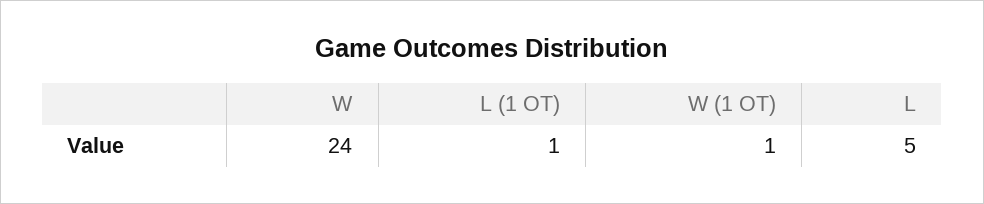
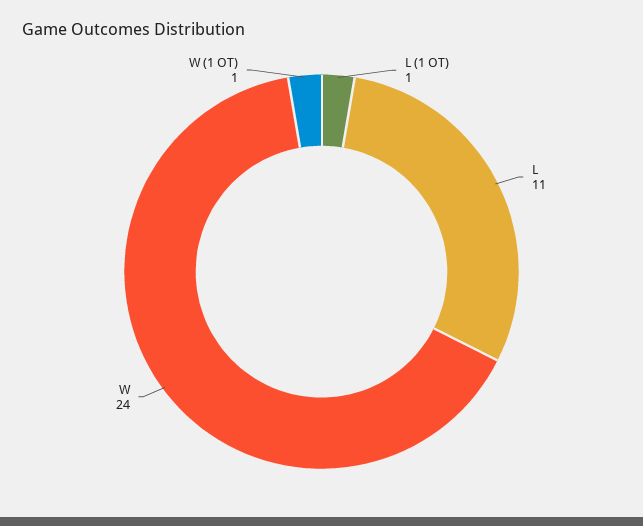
  {
    "W": 24,
    "L (1 OT)": 1,
    "W (1 OT)": 1,
-   "L": 5
+   "L": 11
  }

